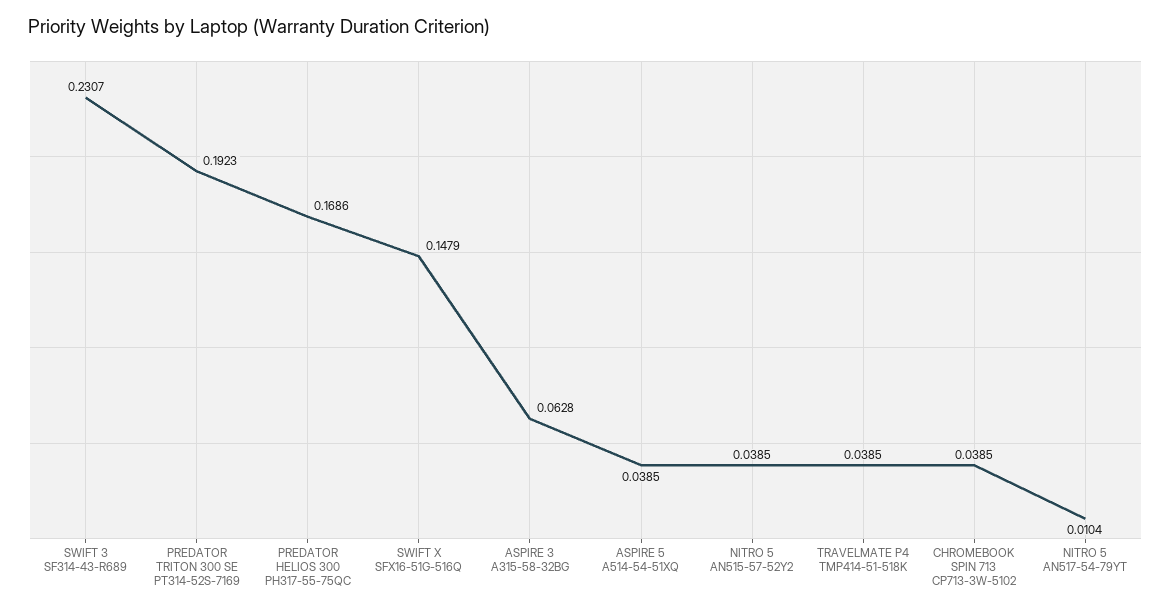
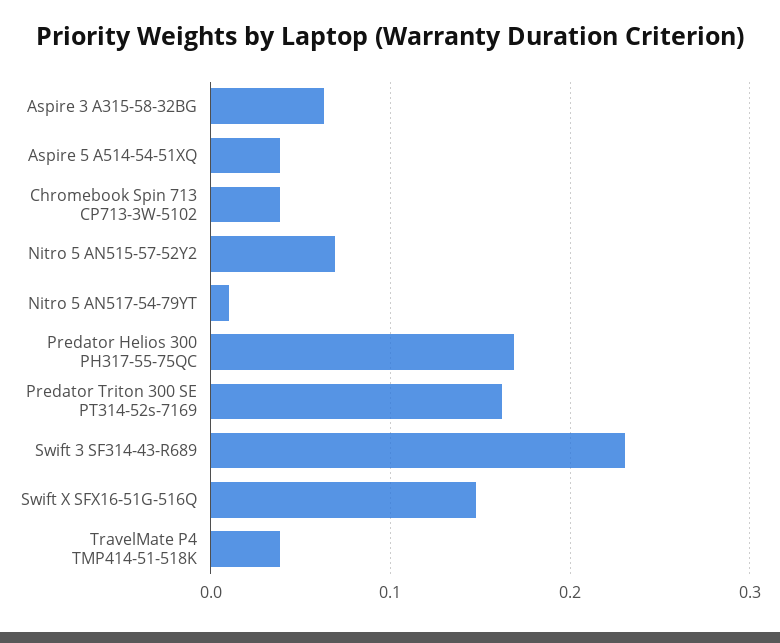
  {
    "SWIFT 3 SF314-43-R689": 0.2307,
-   "PREDATOR TRITON 300 SE PT314-52S-7169": 0.1923,
+   "PREDATOR TRITON 300 SE PT314-52S-7169": 0.16,
    "PREDATOR HELIOS 300 PH317-55-75QC": 0.1686,
    "SWIFT X SFX16-51G-516Q": 0.1479,
    "ASPIRE 3 A315-58-32BG": 0.0628,
    "ASPIRE 5 A514-54-51XQ": 0.0385,
-   "NITRO 5 AN515-57-52Y2": 0.0385,
+   "NITRO 5 AN515-57-52Y2": 0.07,
    "TRAVELMATE P4 TMP414-51-518K": 0.0385,
    "CHROMEBOOK SPIN 713 CP713-3W-5102": 0.0385,
    "NITRO 5 AN517-54-79YT": 0.0104
  }

